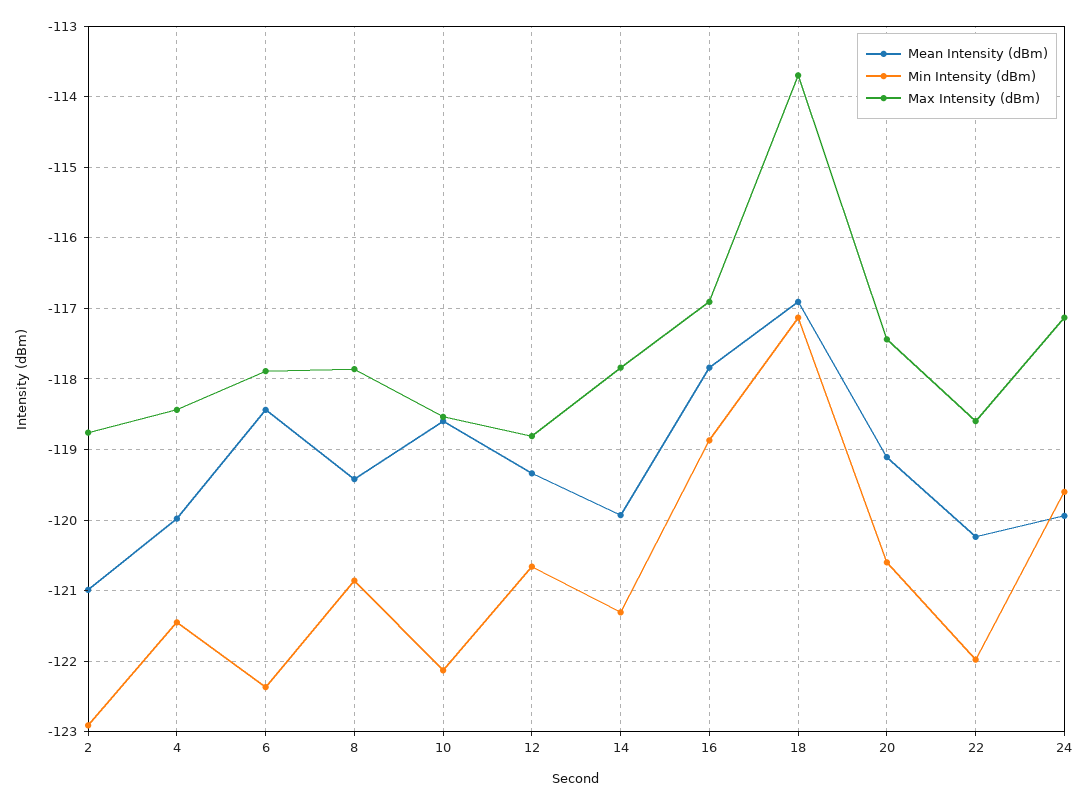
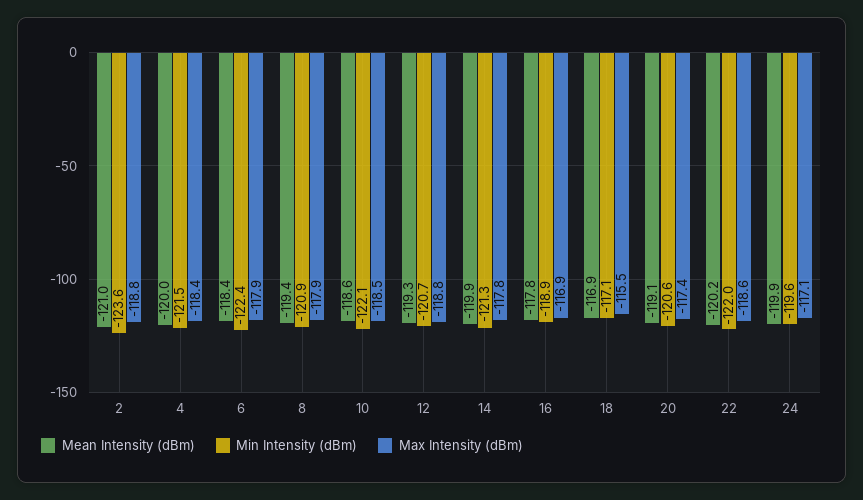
  {
    "Mean Intensity (dBm)": {
      "2": -121,
      "4": -120,
      "6": -118.4,
      "8": -119.4,
      "10": -118.6,
      "12": -119.3,
      "14": -119.9,
      "16": -117.8,
      "18": -116.9,
      "20": -119.1,
      "22": -120.2,
      "24": -119.9
    },
    "Min Intensity (dBm)": {
-     "2": -122.9,
+     "2": -123.6,
      "4": -121.5,
      "6": -122.4,
      "8": -120.9,
      "10": -122.1,
      "12": -120.7,
      "14": -121.3,
      "16": -118.9,
      "18": -117.1,
      "20": -120.6,
      "22": -122,
      "24": -119.6
    },
    "Max Intensity (dBm)": {
      "2": -118.8,
      "4": -118.4,
      "6": -117.9,
      "8": -117.9,
      "10": -118.5,
      "12": -118.8,
      "14": -117.8,
      "16": -116.9,
-     "18": -113.7,
+     "18": -115.5,
      "20": -117.4,
      "22": -118.6,
      "24": -117.1
    }
  }

